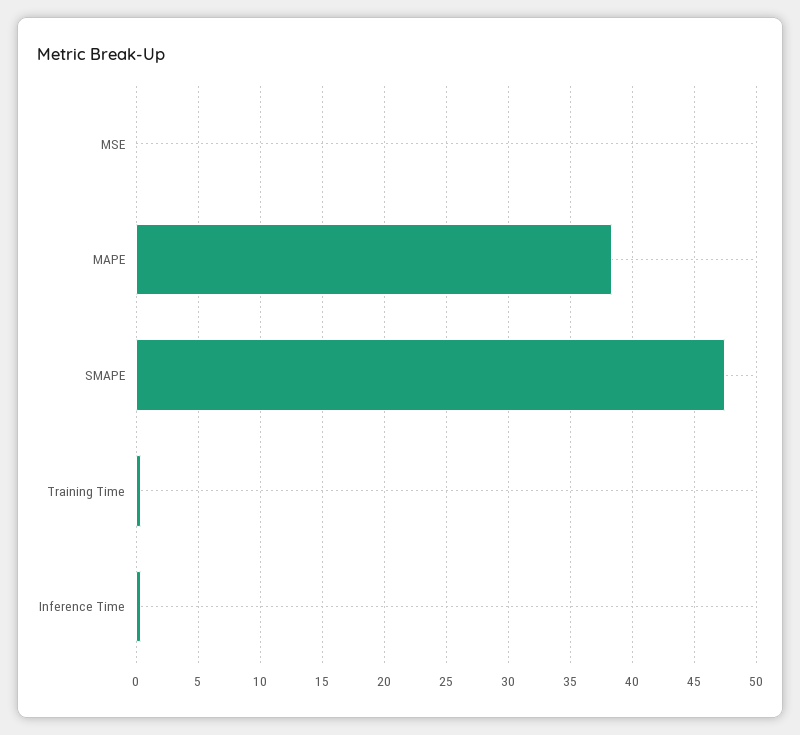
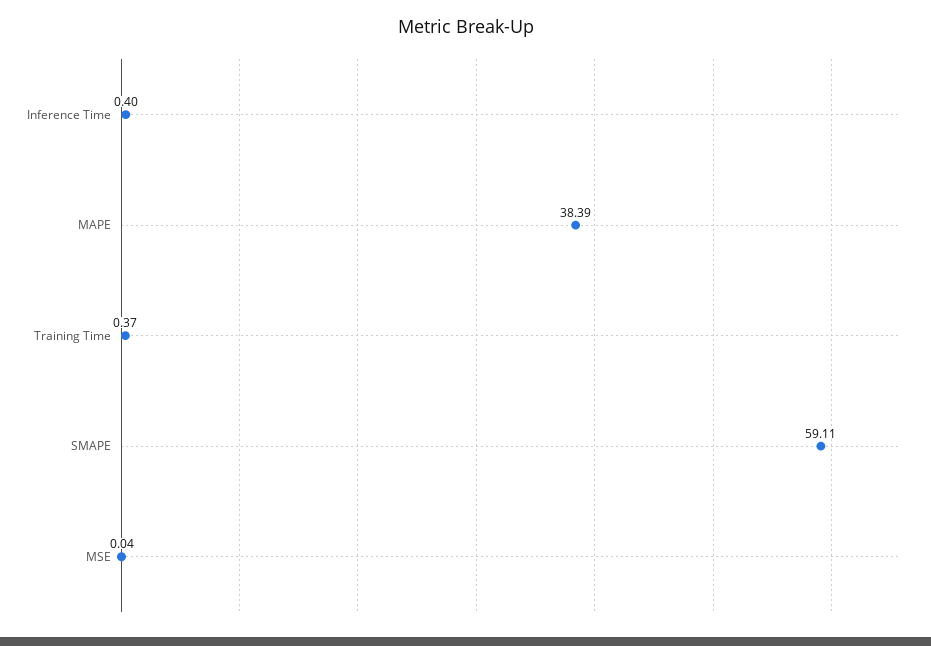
  {
    "MSE": 0.04,
    "MAPE": 38.39,
-   "SMAPE": 47.5,
+   "SMAPE": 59.11,
    "Training Time": 0.37,
    "Inference Time": 0.4
  }

